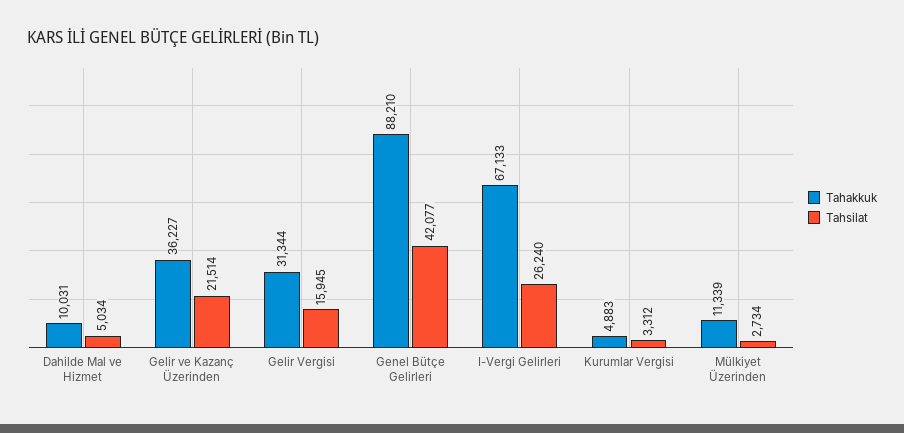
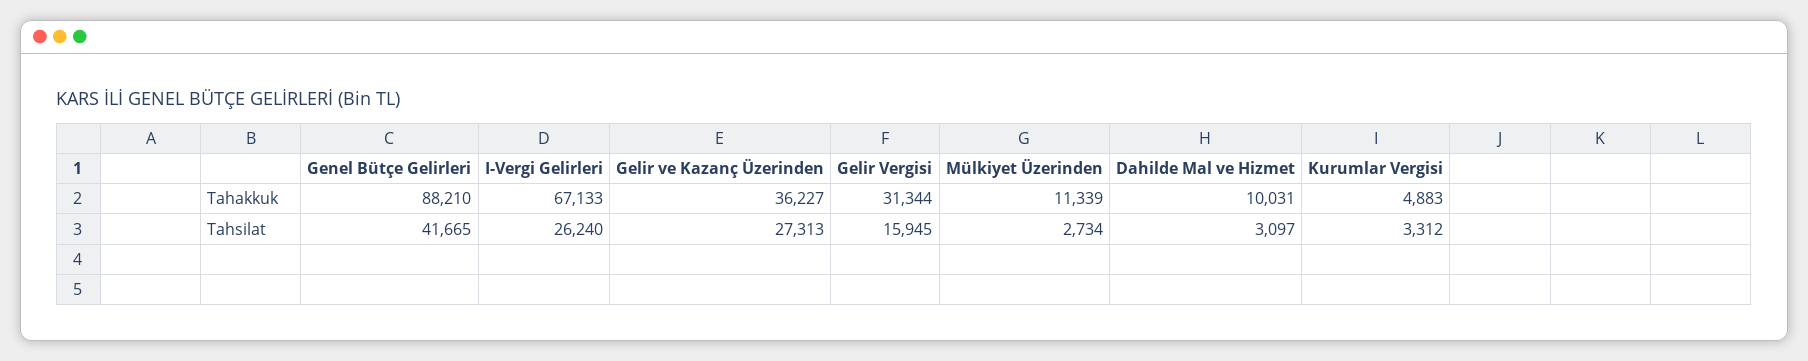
  {
    "Tahakkuk": {
      "Dahilde Mal ve Hizmet": 10031,
      "Gelir ve Kazanç Üzerinden": 36227,
      "Gelir Vergisi": 31344,
      "Genel Bütçe Gelirleri": 88210,
      "I-Vergi Gelirleri": 67133,
      "Kurumlar Vergisi": 4883,
      "Mülkiyet Üzerinden": 11339
    },
    "Tahsilat": {
-     "Dahilde Mal ve Hizmet": 5034,
+     "Dahilde Mal ve Hizmet": 3097,
-     "Gelir ve Kazanç Üzerinden": 21514,
+     "Gelir ve Kazanç Üzerinden": 27313,
      "Gelir Vergisi": 15945,
-     "Genel Bütçe Gelirleri": 42077,
+     "Genel Bütçe Gelirleri": 41665,
      "I-Vergi Gelirleri": 26240,
      "Kurumlar Vergisi": 3312,
      "Mülkiyet Üzerinden": 2734
    }
  }

